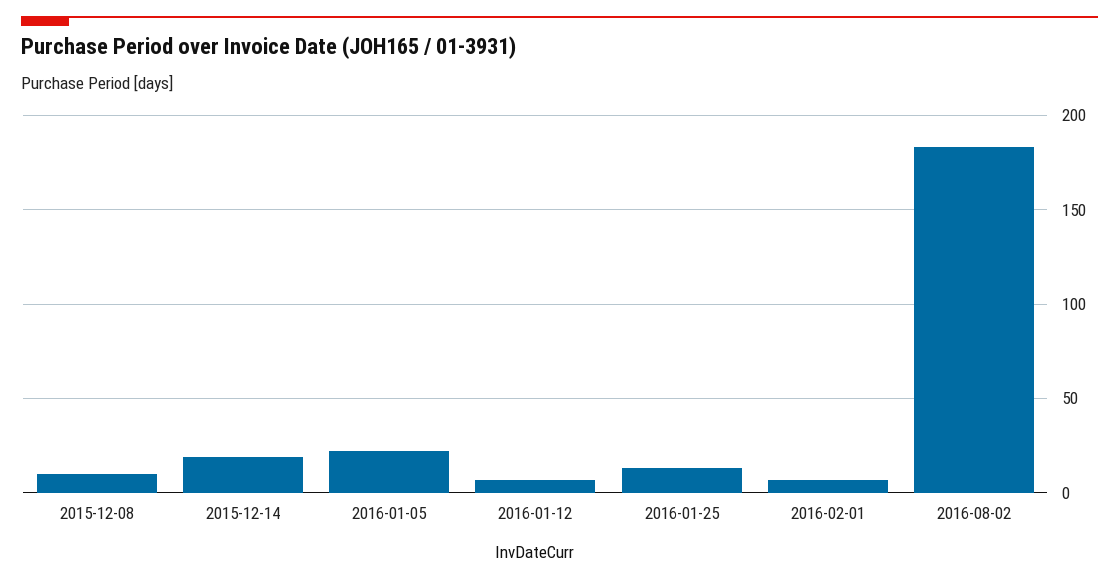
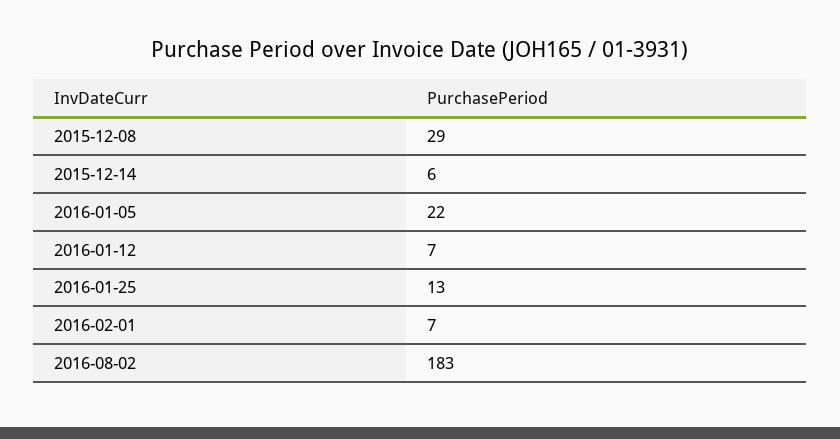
  {
-   "2015-12-08": 10,
+   "2015-12-08": 29,
-   "2015-12-14": 20,
+   "2015-12-14": 6,
    "2016-01-05": 22,
    "2016-01-12": 7,
    "2016-01-25": 13,
    "2016-02-01": 7,
    "2016-08-02": 183
  }

